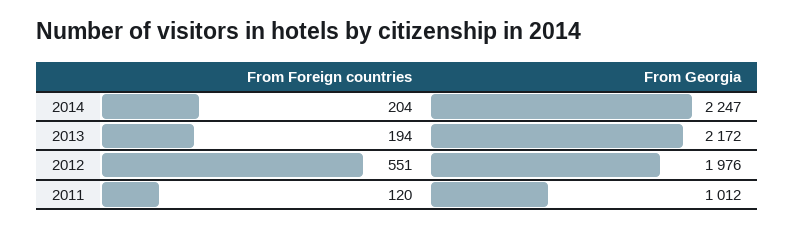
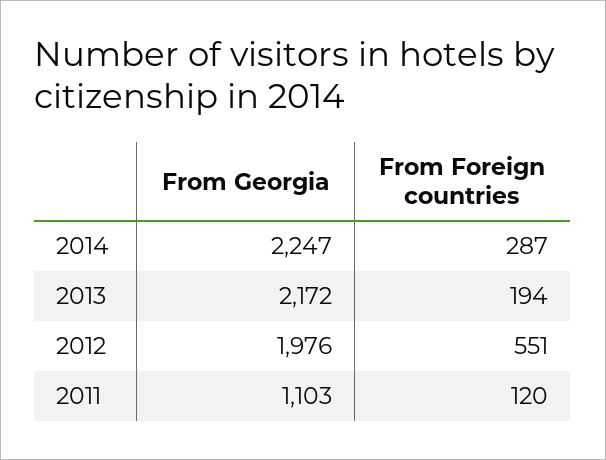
  {
    "From Foreign countries": {
-     "2014": 204,
+     "2014": 287,
      "2013": 194,
      "2012": 551,
      "2011": 120
    },
    "From Georgia": {
      "2014": 2247,
      "2013": 2172,
      "2012": 1976,
-     "2011": 1012
+     "2011": 1103
    }
  }

